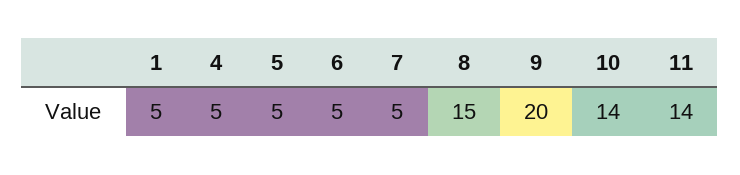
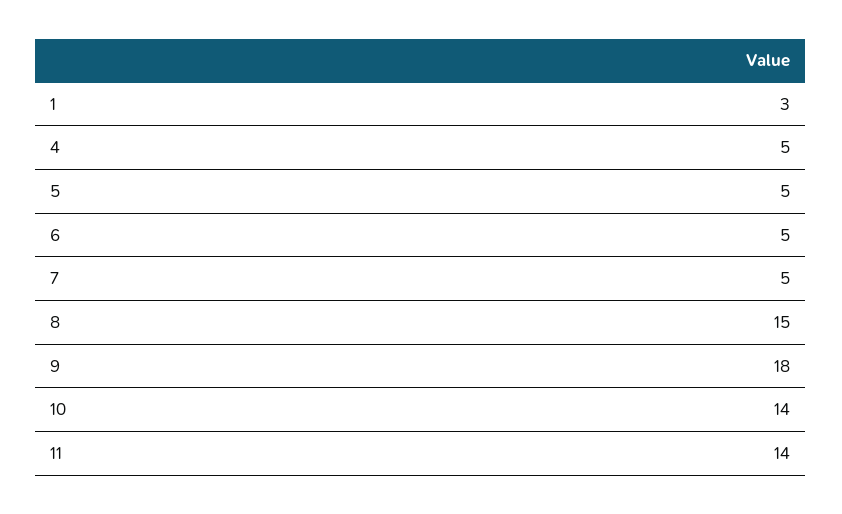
  {
-   "1": 5,
+   "1": 3,
    "4": 5,
    "5": 5,
    "6": 5,
    "7": 5,
    "8": 15,
-   "9": 20,
+   "9": 18,
    "10": 14,
    "11": 14
  }

